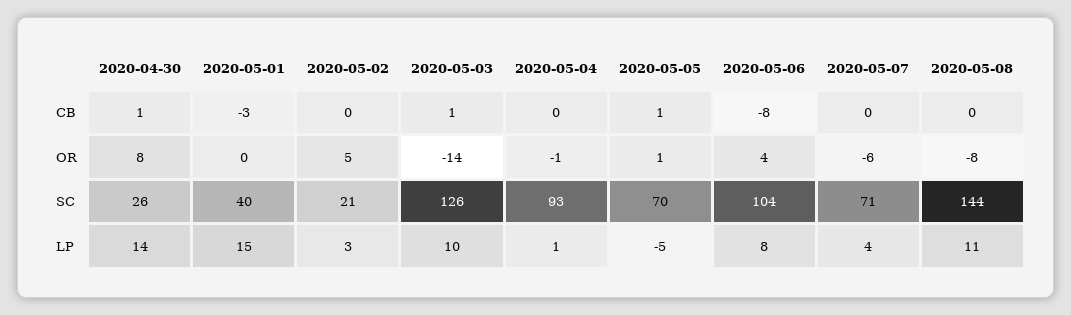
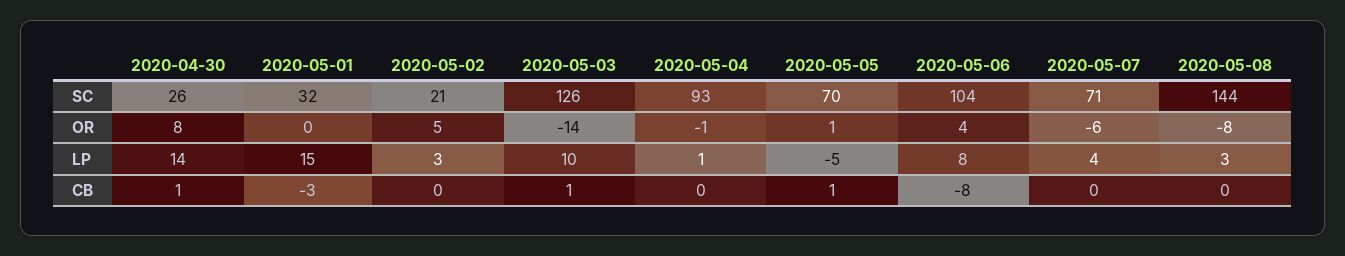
  {
    "2020-04-30": {
      "CB": 1,
      "OR": 8,
      "SC": 26,
      "LP": 14
    },
    "2020-05-01": {
      "CB": -3,
      "OR": 0,
-     "SC": 40,
+     "SC": 32,
      "LP": 15
    },
    "2020-05-02": {
      "CB": 0,
      "OR": 5,
      "SC": 21,
      "LP": 3
    },
    "2020-05-03": {
      "CB": 1,
      "OR": -14,
      "SC": 126,
      "LP": 10
    },
    "2020-05-04": {
      "CB": 0,
      "OR": -1,
      "SC": 93,
      "LP": 1
    },
    "2020-05-05": {
      "CB": 1,
      "OR": 1,
      "SC": 70,
      "LP": -5
    },
    "2020-05-06": {
      "CB": -8,
      "OR": 4,
      "SC": 104,
      "LP": 8
    },
    "2020-05-07": {
      "CB": 0,
      "OR": -6,
      "SC": 71,
      "LP": 4
    },
    "2020-05-08": {
      "CB": 0,
      "OR": -8,
      "SC": 144,
-     "LP": 11
+     "LP": 3
    }
  }

